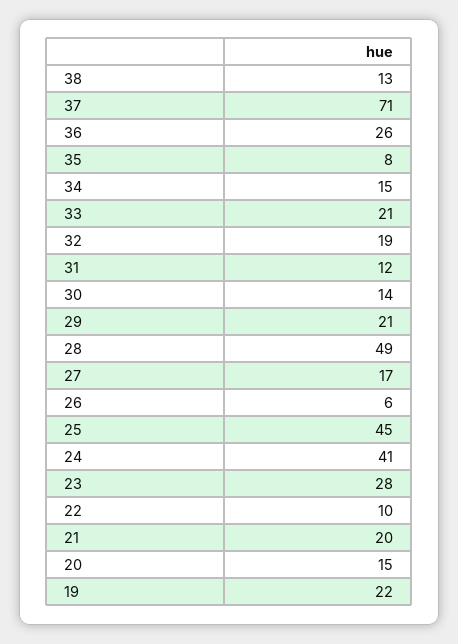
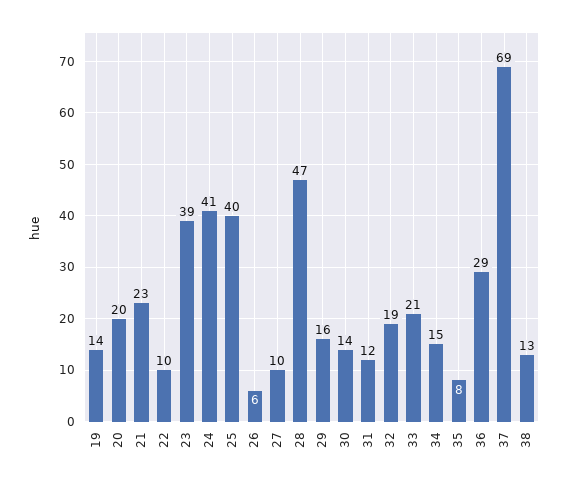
  {
    "38": 13,
-   "37": 71,
+   "37": 69,
-   "36": 26,
+   "36": 29,
    "35": 8,
    "34": 15,
    "33": 21,
    "32": 19,
    "31": 12,
    "30": 14,
-   "29": 21,
+   "29": 16,
-   "28": 49,
+   "28": 47,
-   "27": 17,
+   "27": 10,
    "26": 6,
-   "25": 45,
+   "25": 40,
    "24": 41,
-   "23": 28,
+   "23": 39,
    "22": 10,
-   "21": 20,
+   "21": 23,
-   "20": 15,
+   "20": 20,
-   "19": 22
+   "19": 14
  }

